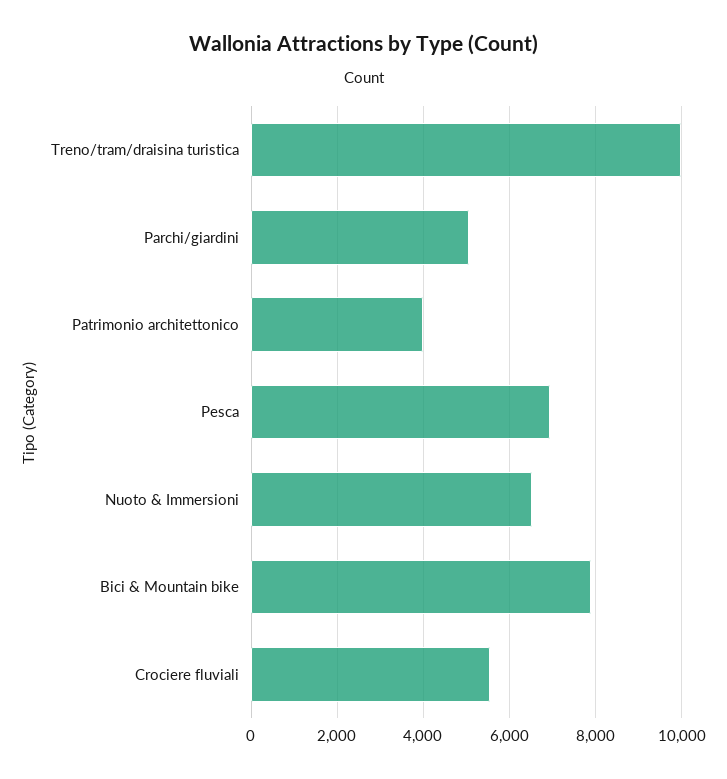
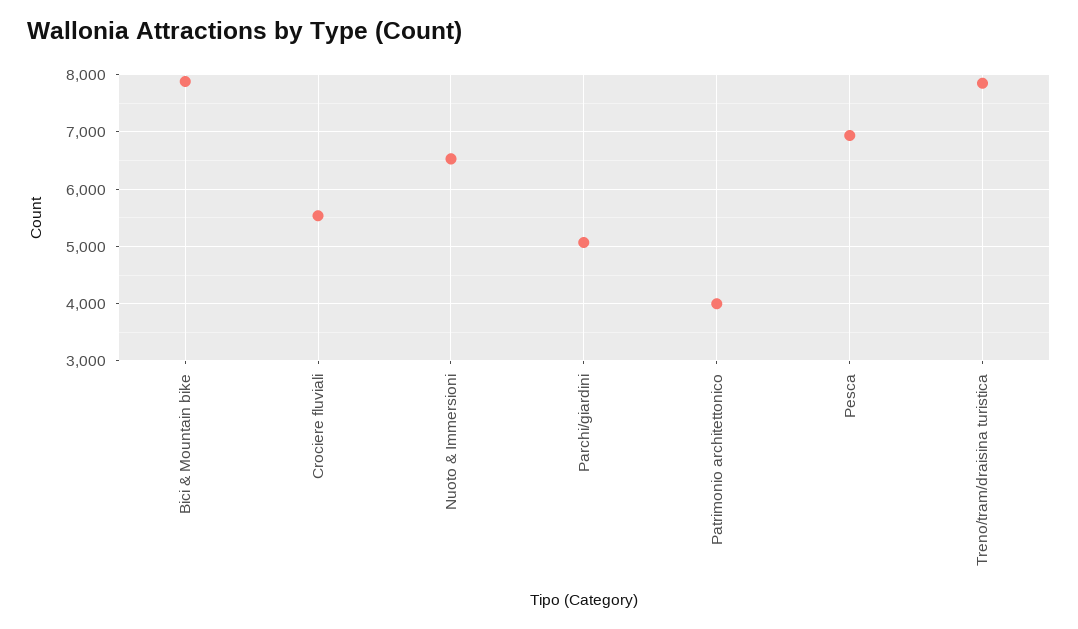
  {
-   "Treno/tram/draisina turistica": 10000,
+   "Treno/tram/draisina turistica": 7800,
    "Parchi/giardini": 5000,
    "Patrimonio architettonico": 4000,
    "Pesca": 7000,
    "Nuoto & Immersioni": 6600,
    "Bici & Mountain bike": 7800,
    "Crociere fluviali": 5600
  }

